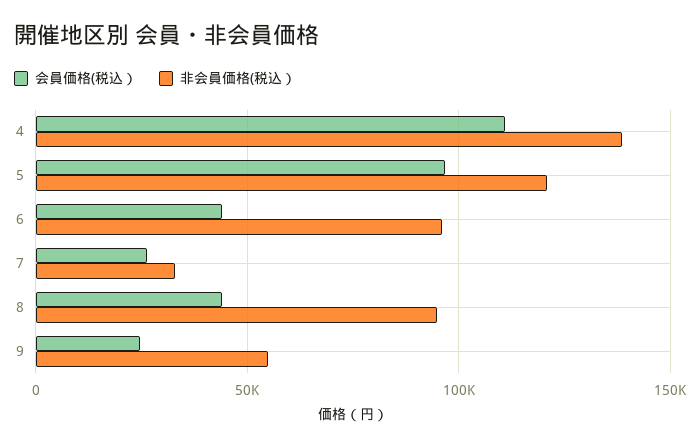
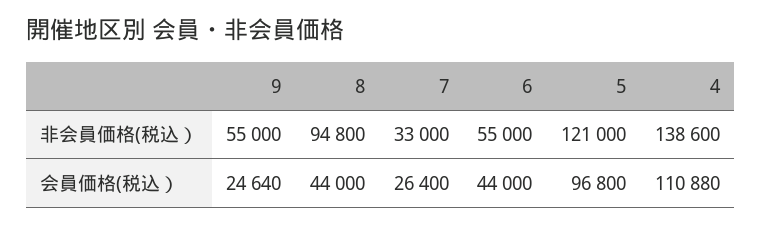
  {
    "会員価格(税込）": {
      "4": 110880,
      "5": 96800,
      "6": 44000,
      "7": 26400,
      "8": 44000,
      "9": 24640
    },
    "非会員価格(税込）": {
      "4": 138600,
      "5": 121000,
-     "6": 95000,
+     "6": 55000,
      "7": 33000,
      "8": 94800,
      "9": 55000
    }
  }

